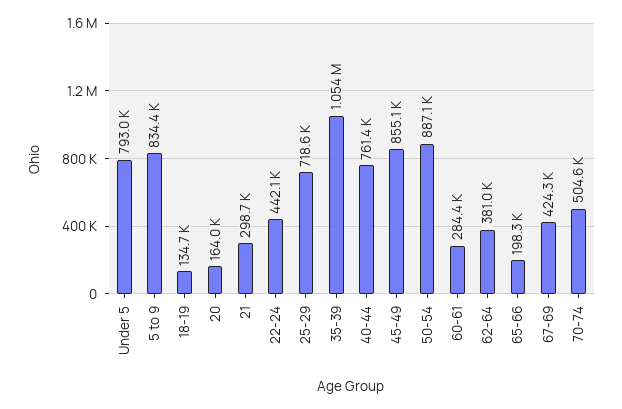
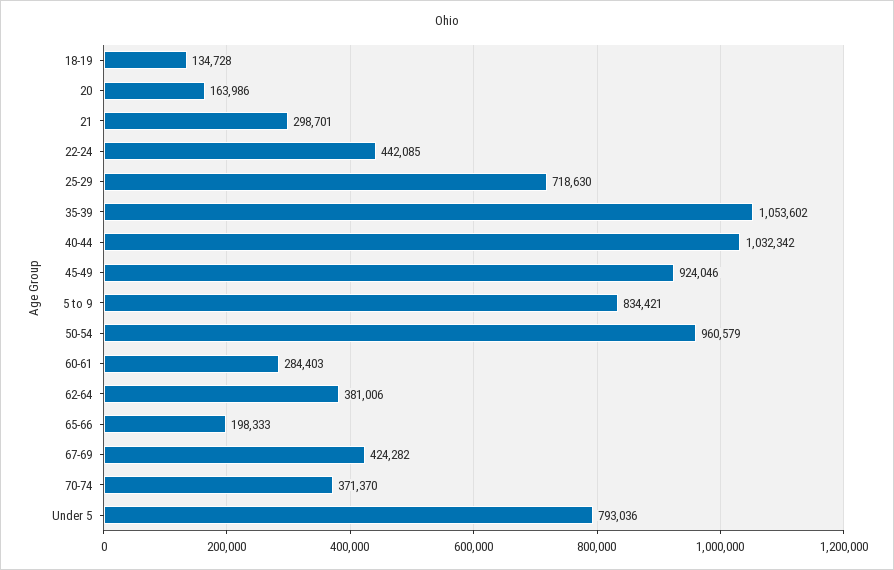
  {
    "Under 5": 793036,
    "5 to 9": 834421,
    "18-19": 134728,
    "20": 163986,
    "21": 298701,
    "22-24": 442085,
    "25-29": 718630,
    "35-39": 1053602,
-   "40-44": 761400,
+   "40-44": 1032342,
-   "45-49": 855100,
+   "45-49": 924046,
-   "50-54": 887100,
+   "50-54": 960579,
    "60-61": 284403,
    "62-64": 381006,
    "65-66": 198333,
    "67-69": 424282,
-   "70-74": 504600
+   "70-74": 371370
  }

